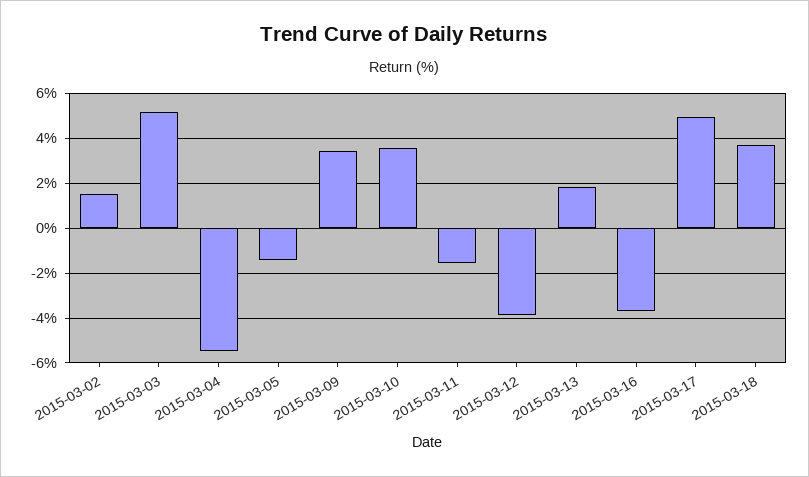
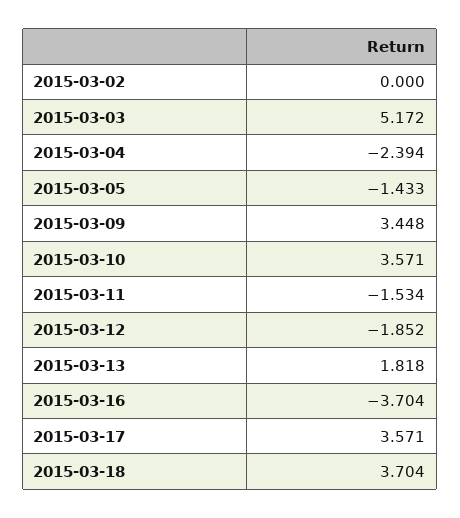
  {
-   "2015-03-02": 1.5,
+   "2015-03-02": 0,
    "2015-03-03": 5.172,
-   "2015-03-04": -5.5,
+   "2015-03-04": -2.394,
    "2015-03-05": -1.433,
    "2015-03-09": 3.448,
    "2015-03-10": 3.571,
    "2015-03-11": -1.534,
-   "2015-03-12": -4,
+   "2015-03-12": -1.852,
    "2015-03-13": 1.818,
    "2015-03-16": -3.704,
-   "2015-03-17": 5,
+   "2015-03-17": 3.571,
    "2015-03-18": 3.704
  }

